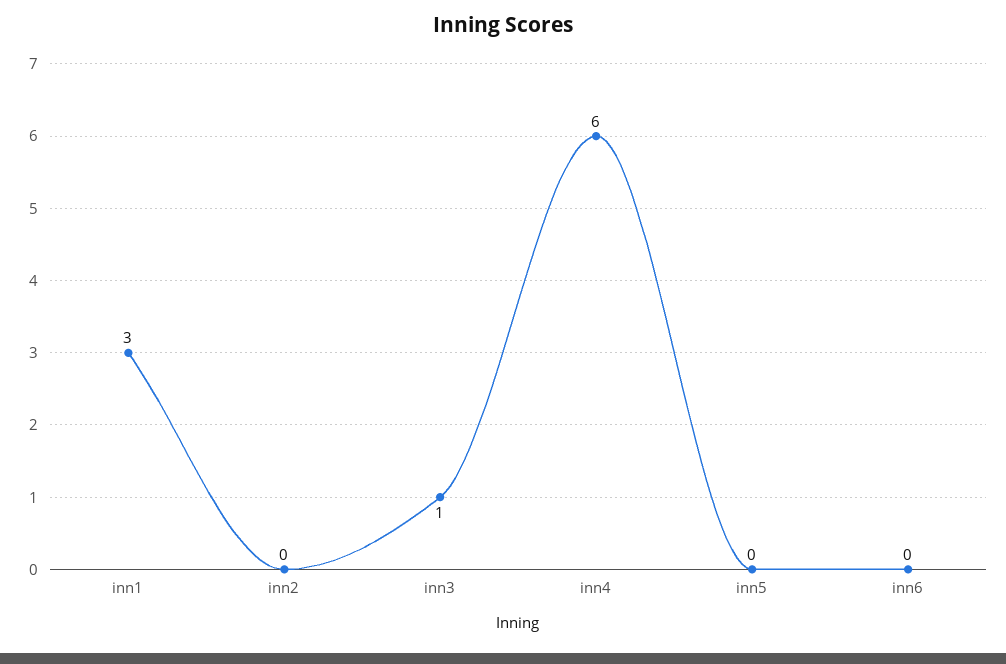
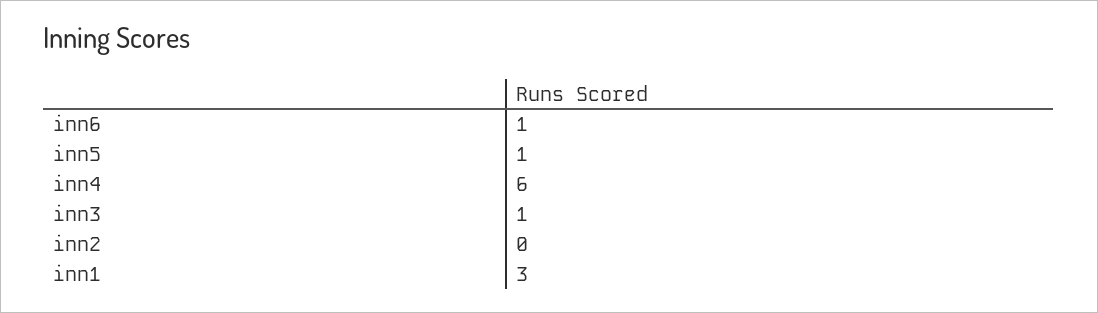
  {
    "inn1": 3,
    "inn2": 0,
    "inn3": 1,
    "inn4": 6,
-   "inn5": 0,
+   "inn5": 1,
-   "inn6": 0
+   "inn6": 1
  }

